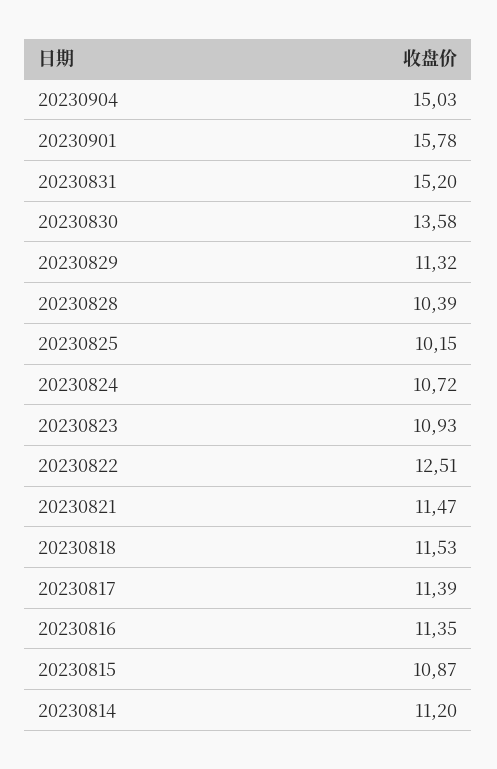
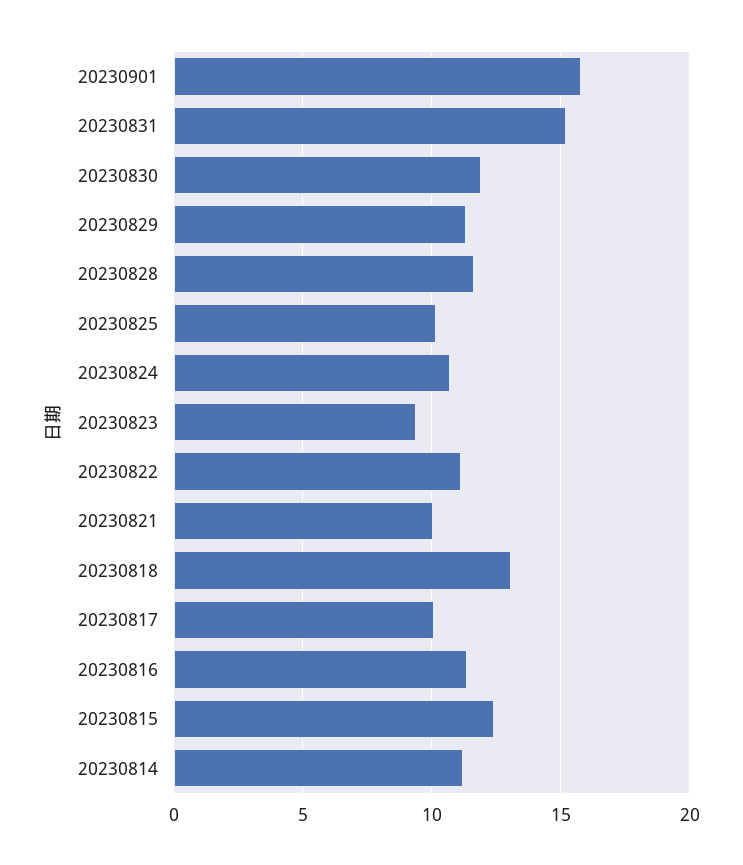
  {
-   "20230904": 15.03,
    "20230901": 15.78,
    "20230831": 15.2,
-   "20230830": 13.58,
+   "20230830": 12,
    "20230829": 11.32,
-   "20230828": 10.39,
+   "20230828": 11.5,
    "20230825": 10.15,
    "20230824": 10.72,
-   "20230823": 10.93,
+   "20230823": 9.5,
-   "20230822": 12.51,
+   "20230822": 11,
-   "20230821": 11.47,
+   "20230821": 10,
-   "20230818": 11.53,
+   "20230818": 13,
-   "20230817": 11.39,
+   "20230817": 10,
    "20230816": 11.35,
-   "20230815": 10.87,
+   "20230815": 12.5,
    "20230814": 11.2
  }

